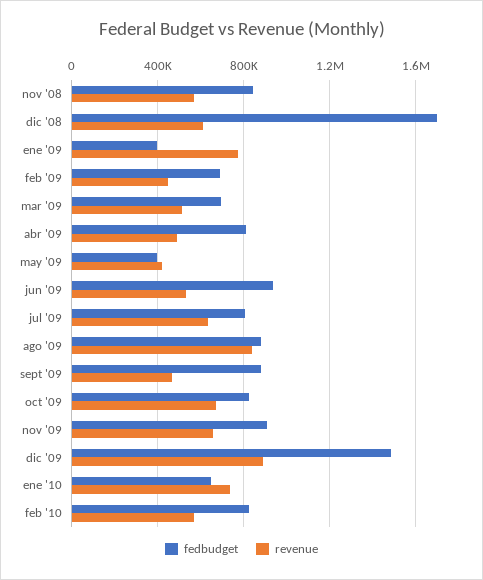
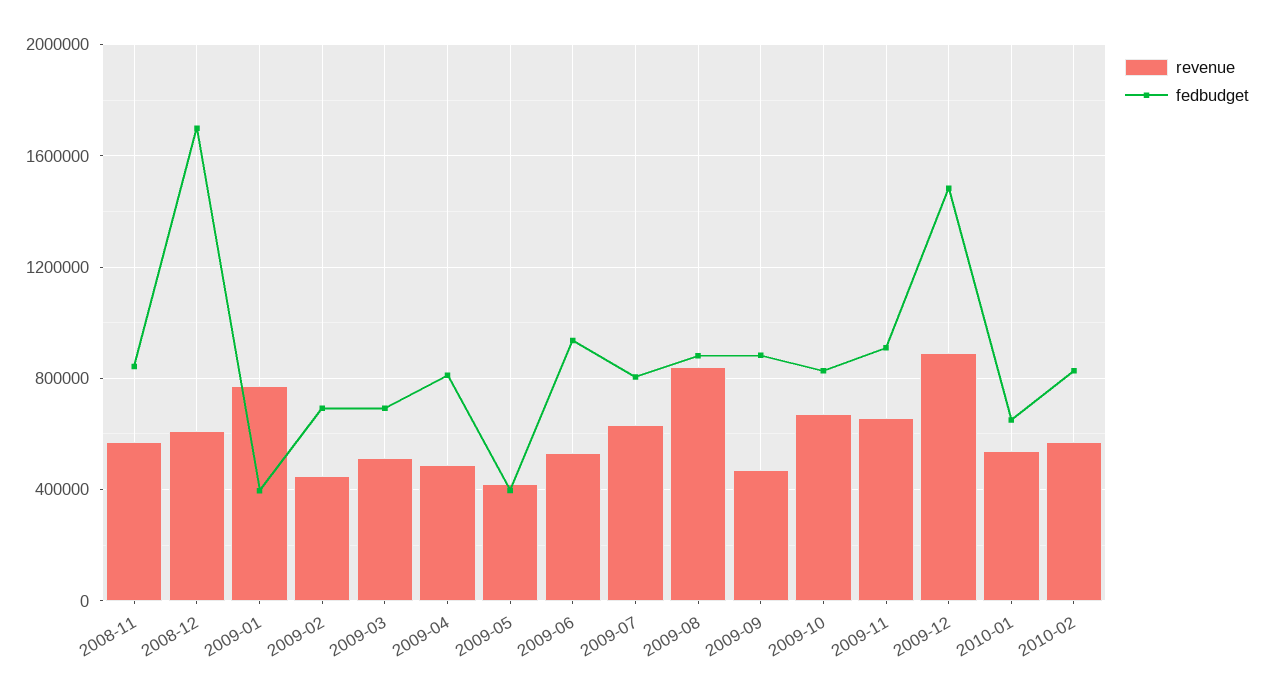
  {
    "fedbudget": {
      "nov '08": 850000,
      "dic '08": 1700000,
      "ene '09": 400000,
      "feb '09": 700000,
      "mar '09": 700000,
      "abr '09": 800000,
      "may '09": 400000,
      "jun '09": 950000,
      "jul '09": 800000,
      "ago '09": 900000,
      "sept '09": 900000,
      "oct '09": 850000,
      "nov '09": 900000,
      "dic '09": 1500000,
      "ene '10": 650000,
      "feb '10": 850000
    },
    "revenue": {
      "nov '08": 550000,
      "dic '08": 600000,
      "ene '09": 750000,
      "feb '09": 450000,
      "mar '09": 500000,
      "abr '09": 500000,
      "may '09": 400000,
      "jun '09": 550000,
      "jul '09": 650000,
      "ago '09": 850000,
      "sept '09": 450000,
      "oct '09": 650000,
      "nov '09": 650000,
      "dic '09": 900000,
-     "ene '10": 750000,
+     "ene '10": 550000,
      "feb '10": 550000
    }
  }

